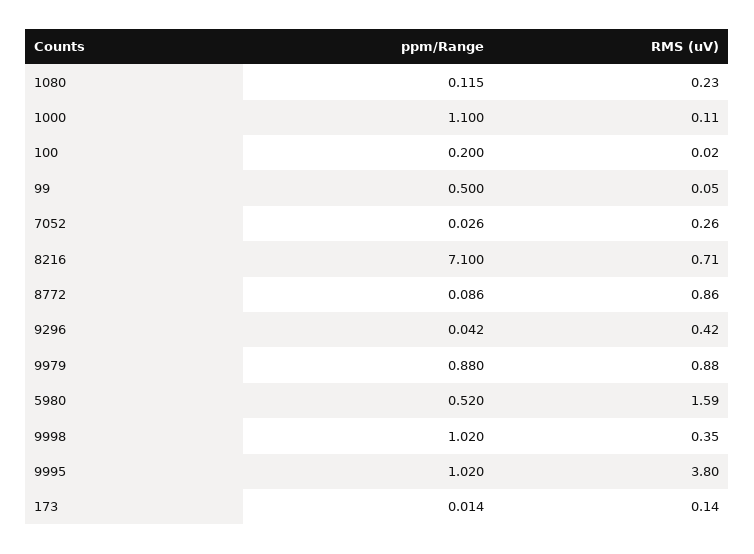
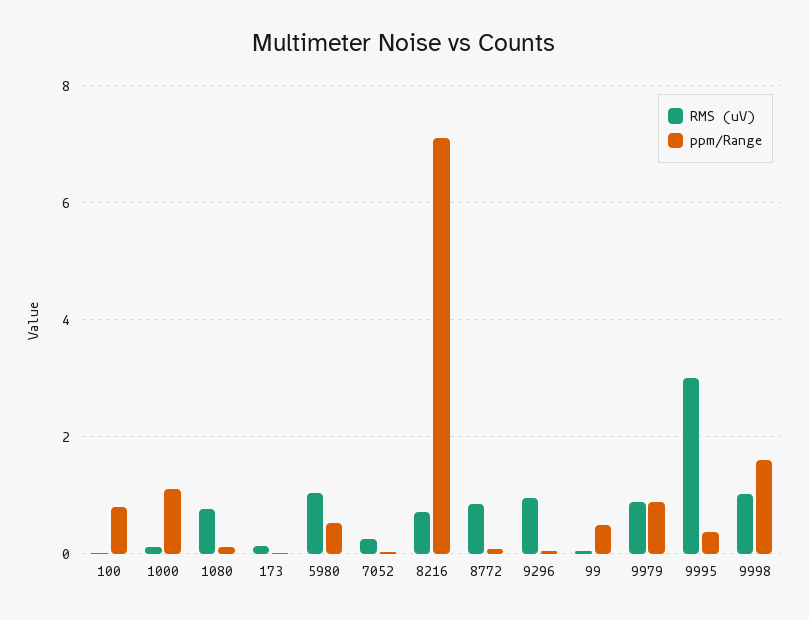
  {
    "ppm/Range": {
      "1080": 0.115,
      "1000": 1.1,
-     "100": 0.2,
+     "100": 0.8,
      "99": 0.5,
      "7052": 0.026,
      "8216": 7.1,
      "8772": 0.086,
      "9296": 0.042,
      "9979": 0.88,
      "5980": 0.52,
-     "9998": 1.02,
+     "9998": 1.6,
-     "9995": 1.02,
+     "9995": 0.4,
      "173": 0.014
    },
    "RMS (uV)": {
-     "1080": 0.23,
+     "1080": 0.8,
      "1000": 0.11,
      "100": 0.02,
      "99": 0.05,
      "7052": 0.26,
      "8216": 0.71,
      "8772": 0.86,
-     "9296": 0.42,
+     "9296": 1,
      "9979": 0.88,
-     "5980": 1.59,
+     "5980": 1,
-     "9998": 0.35,
+     "9998": 1,
-     "9995": 3.8,
+     "9995": 3,
      "173": 0.14
    }
  }

